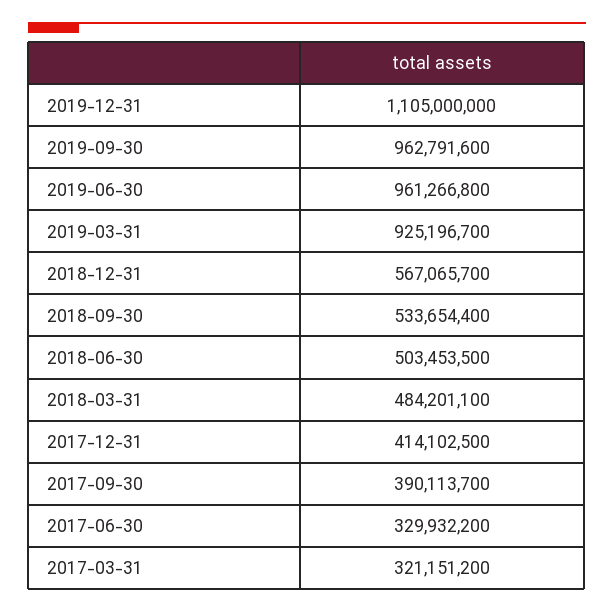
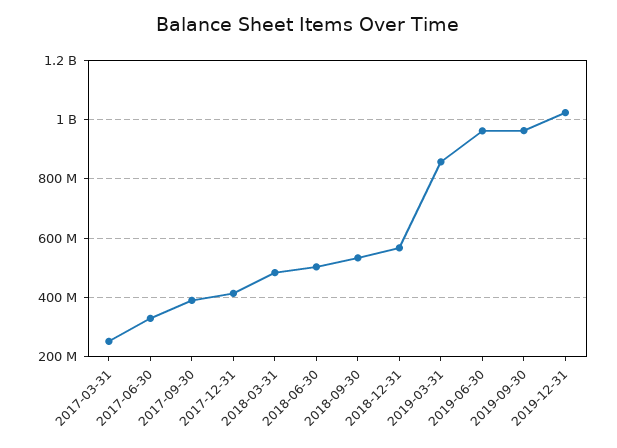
  {
-   "2019-12-31": 1105000000,
+   "2019-12-31": 1025000000,
    "2019-09-30": 962791600,
    "2019-06-30": 961266800,
-   "2019-03-31": 925196700,
+   "2019-03-31": 850000000,
    "2018-12-31": 567065700,
    "2018-09-30": 533654400,
    "2018-06-30": 503453500,
    "2018-03-31": 484201100,
    "2017-12-31": 414102500,
    "2017-09-30": 390113700,
    "2017-06-30": 329932200,
-   "2017-03-31": 321151200
+   "2017-03-31": 250000000
  }

